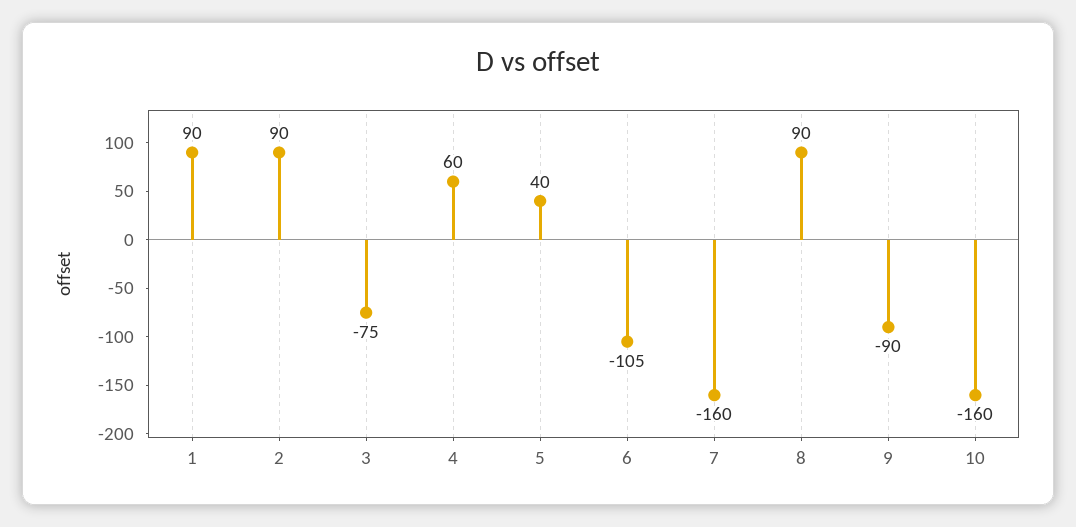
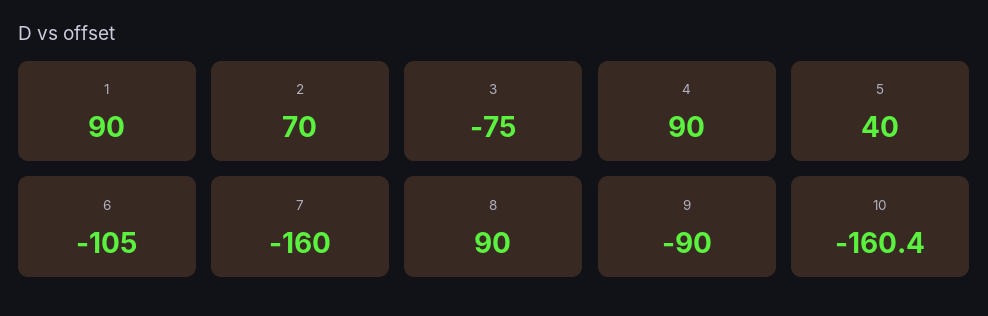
  {
    "1": 90,
-   "2": 90,
+   "2": 70,
    "3": -75,
-   "4": 60,
+   "4": 90,
    "5": 40,
    "6": -105,
    "7": -160,
    "8": 90,
    "9": -90,
    "10": -160.4
  }

